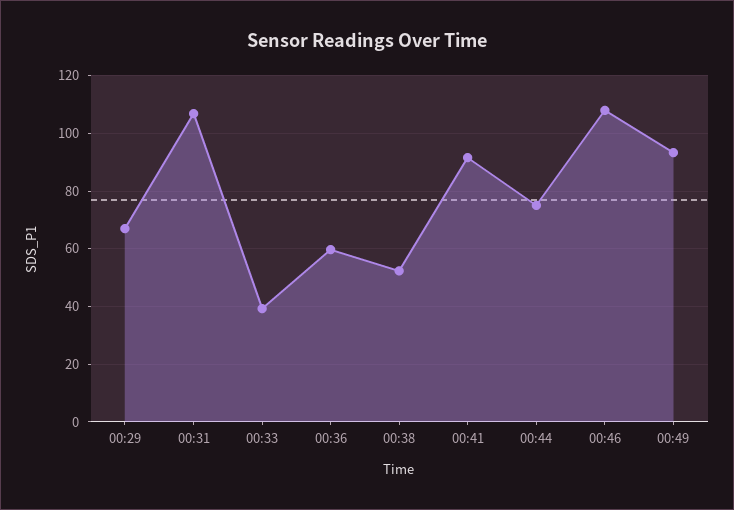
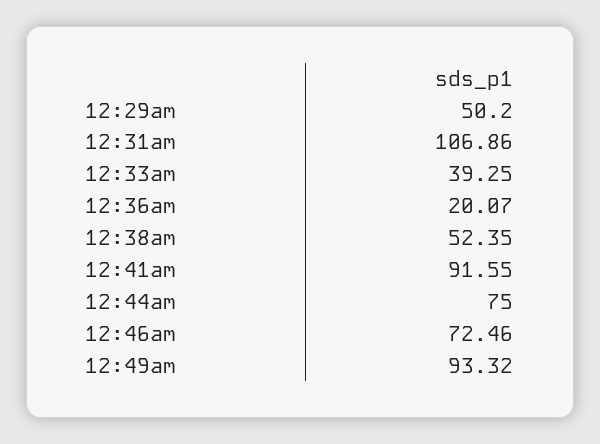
  {
-   "00:29": 67.5,
+   "00:29": 50.2,
    "00:31": 106.86,
    "00:33": 39.25,
-   "00:36": 60,
+   "00:36": 20.07,
    "00:38": 52.35,
    "00:41": 91.55,
    "00:44": 75,
-   "00:46": 107.5,
+   "00:46": 72.46,
    "00:49": 93.32
  }

